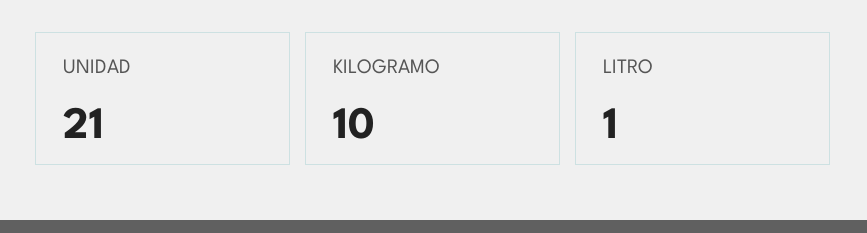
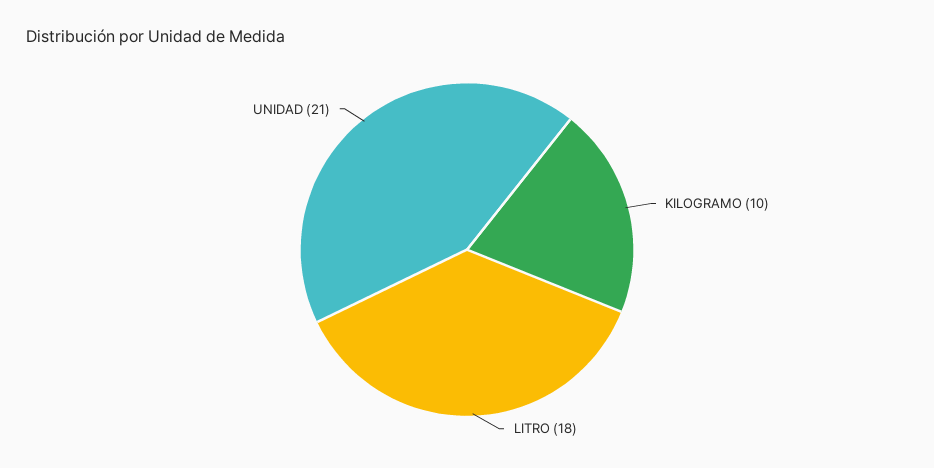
  {
    "UNIDAD": 21,
    "KILOGRAMO": 10,
-   "LITRO": 1
+   "LITRO": 18
  }

